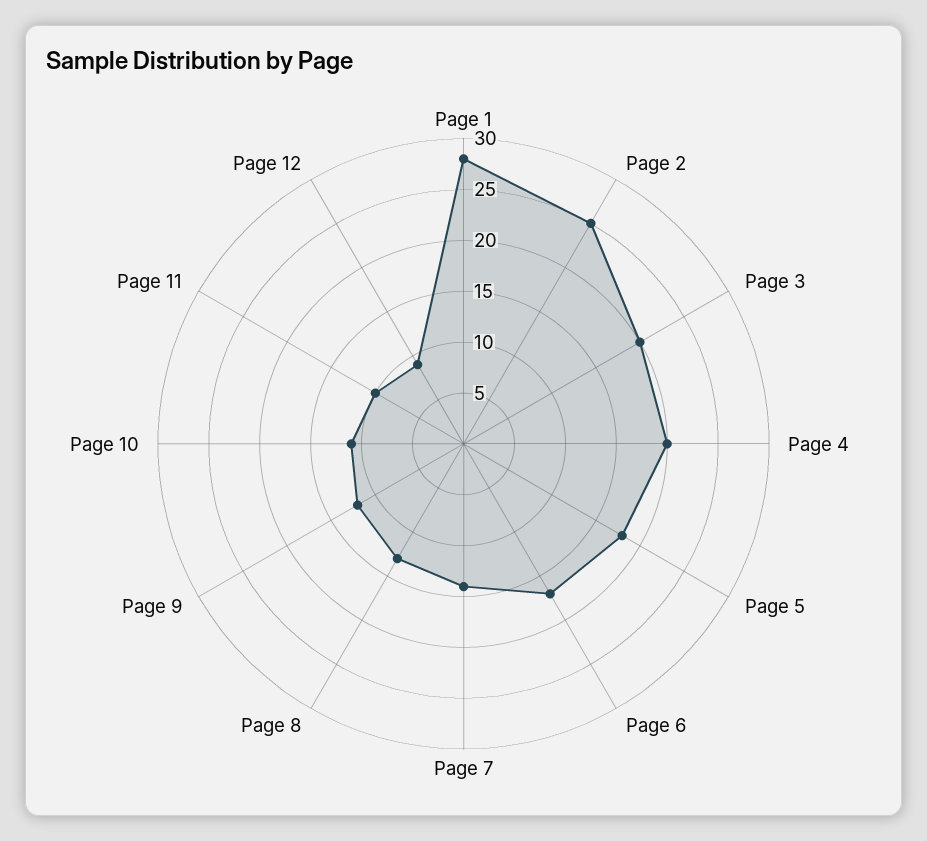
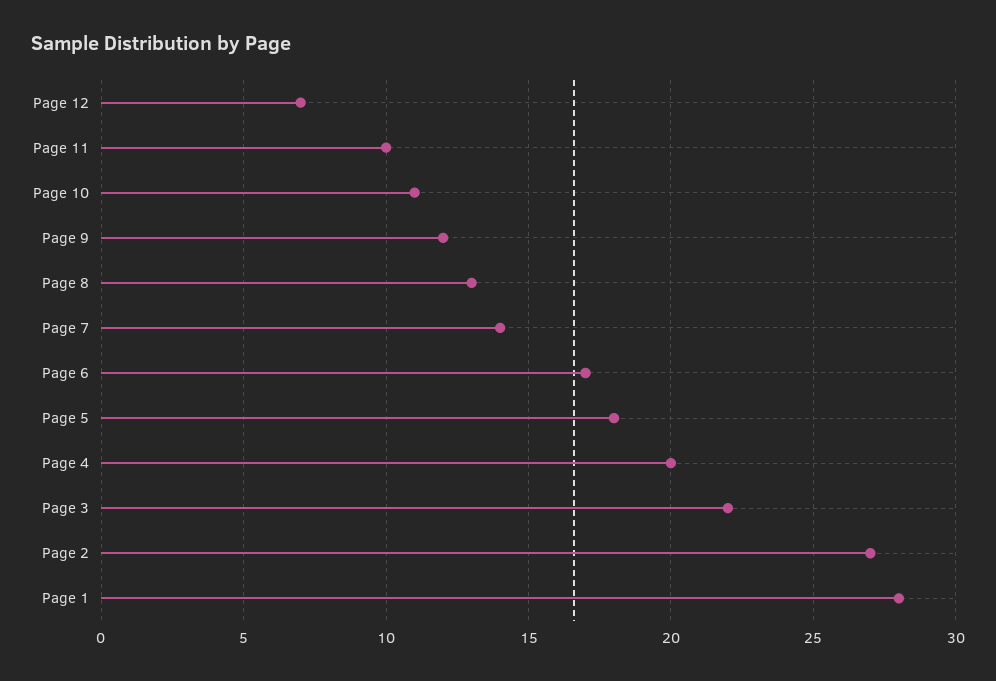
  {
    "Page 1": 28,
-   "Page 2": 25,
+   "Page 2": 27,
-   "Page 3": 20,
+   "Page 3": 22,
    "Page 4": 20,
    "Page 5": 18,
    "Page 6": 17,
    "Page 7": 14,
    "Page 8": 13,
    "Page 9": 12,
    "Page 10": 11,
    "Page 11": 10,
-   "Page 12": 9
+   "Page 12": 7
  }

